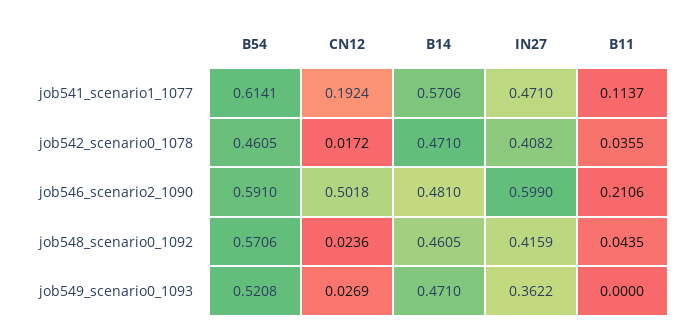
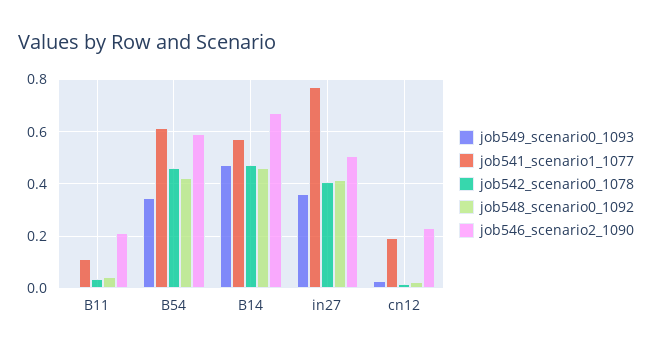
  {
    "job541_scenario1_1077": {
      "B54": 0.6141,
      "CN12": 0.1924,
      "B14": 0.5706,
-     "IN27": 0.471,
+     "IN27": 0.775,
      "B11": 0.1137
    },
    "job542_scenario0_1078": {
      "B54": 0.4605,
      "CN12": 0.0172,
      "B14": 0.471,
      "IN27": 0.4082,
      "B11": 0.0355
    },
    "job546_scenario2_1090": {
      "B54": 0.591,
-     "CN12": 0.5018,
+     "CN12": 0.225,
-     "B14": 0.481,
+     "B14": 0.675,
-     "IN27": 0.599,
+     "IN27": 0.5,
      "B11": 0.2106
    },
    "job548_scenario0_1092": {
-     "B54": 0.5706,
+     "B54": 0.425,
      "CN12": 0.0236,
      "B14": 0.4605,
      "IN27": 0.4159,
      "B11": 0.0435
    },
    "job549_scenario0_1093": {
-     "B54": 0.5208,
+     "B54": 0.35,
      "CN12": 0.0269,
      "B14": 0.471,
      "IN27": 0.3622,
      "B11": 0
    }
  }

